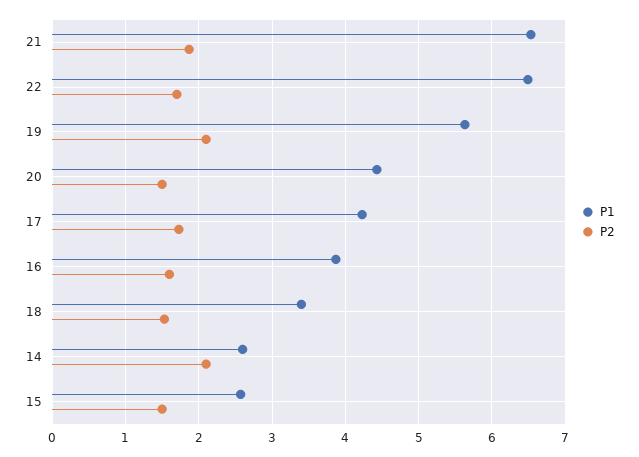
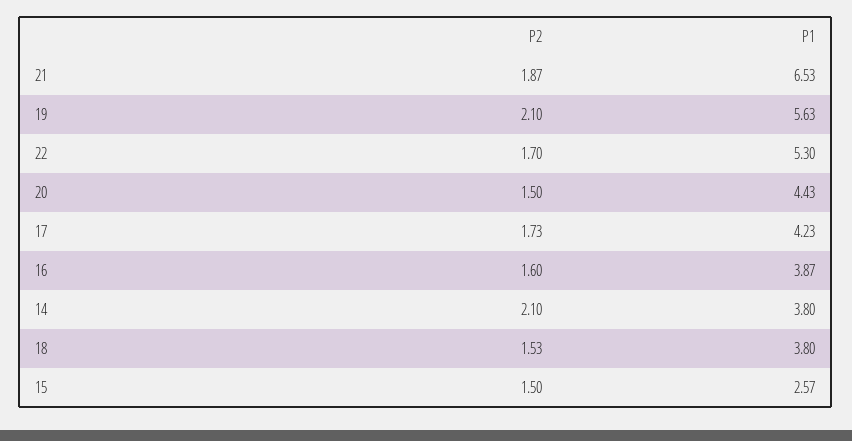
  {
    "P1": {
      "21": 6.53,
-     "22": 6.5,
+     "22": 5.3,
      "19": 5.63,
      "20": 4.43,
      "17": 4.23,
      "16": 3.87,
-     "18": 3.4,
+     "18": 3.8,
-     "14": 2.6,
+     "14": 3.8,
      "15": 2.57
    },
    "P2": {
      "21": 1.87,
      "22": 1.7,
      "19": 2.1,
      "20": 1.5,
      "17": 1.73,
      "16": 1.6,
      "18": 1.53,
      "14": 2.1,
      "15": 1.5
    }
  }

